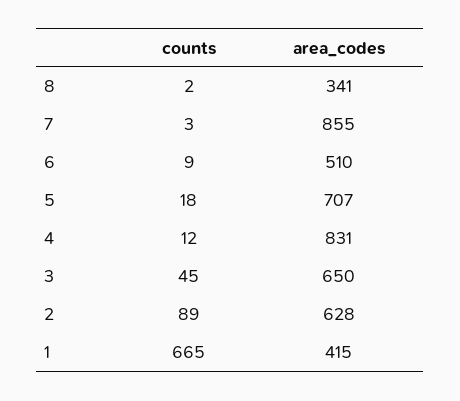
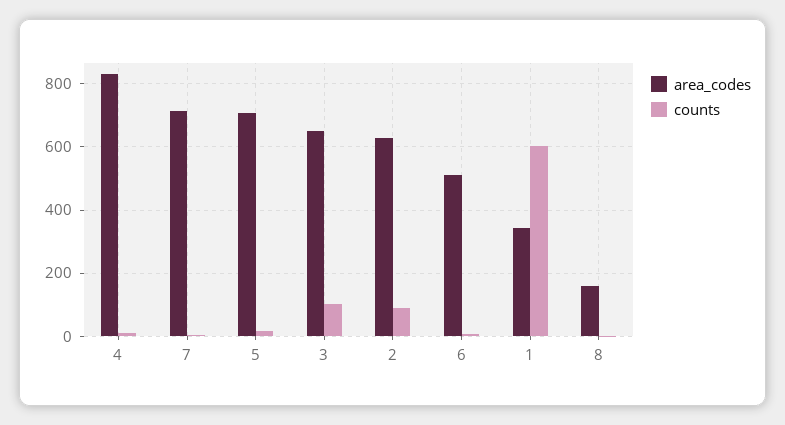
  {
    "counts": {
      "8": 2,
      "7": 3,
      "6": 9,
      "5": 18,
      "4": 12,
-     "3": 45,
+     "3": 100,
      "2": 89,
-     "1": 665
+     "1": 600
    },
    "area_codes": {
-     "8": 341,
+     "8": 160,
-     "7": 855,
+     "7": 720,
      "6": 510,
      "5": 707,
      "4": 831,
      "3": 650,
      "2": 628,
-     "1": 415
+     "1": 340
    }
  }

